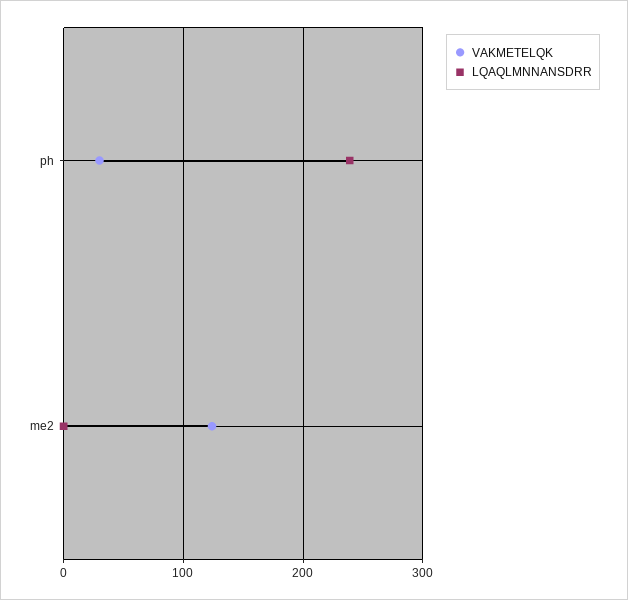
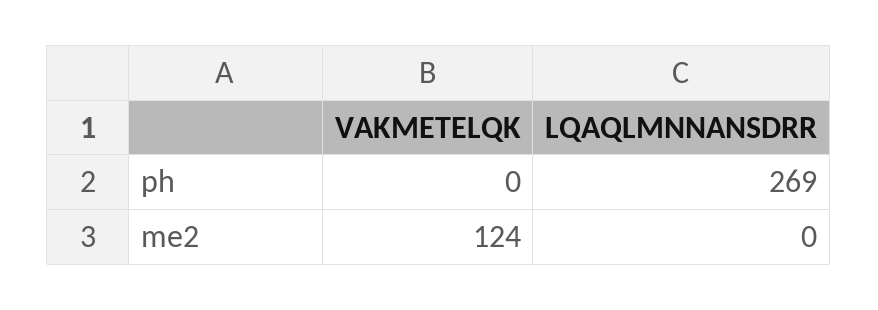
  {
    "VAKMETELQK": {
-     "ph": 30,
+     "ph": 0,
      "me2": 124
    },
    "LQAQLMNNANSDRR": {
-     "ph": 240,
+     "ph": 269,
      "me2": 0
    }
  }

